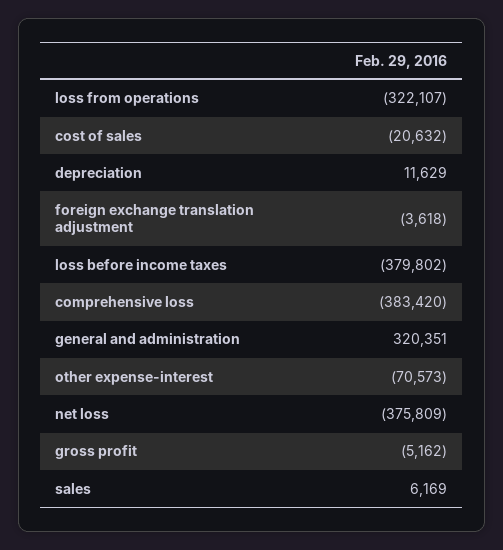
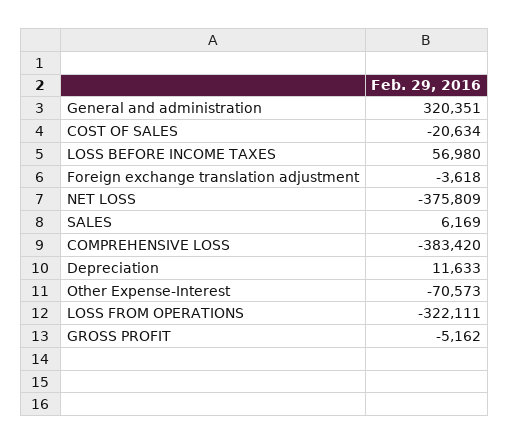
  {
-   "loss from operations": -322107,
+   "loss from operations": -322111,
-   "cost of sales": -20632,
+   "cost of sales": -20634,
-   "depreciation": 11629,
+   "depreciation": 11633,
    "foreign exchange translation adjustment": -3618,
-   "loss before income taxes": -379802,
+   "loss before income taxes": 56980,
    "comprehensive loss": -383420,
    "general and administration": 320351,
    "other expense-interest": -70573,
    "net loss": -375809,
    "gross profit": -5162,
    "sales": 6169
  }

